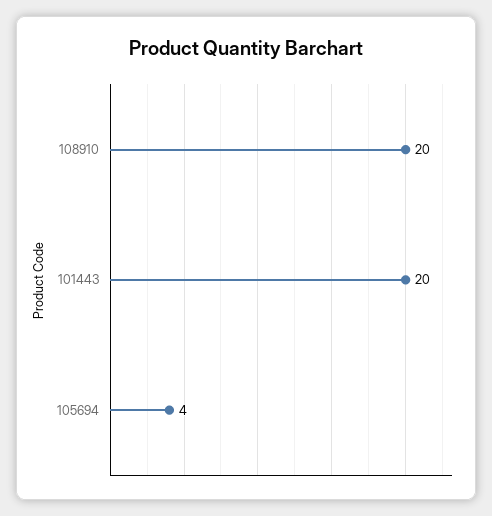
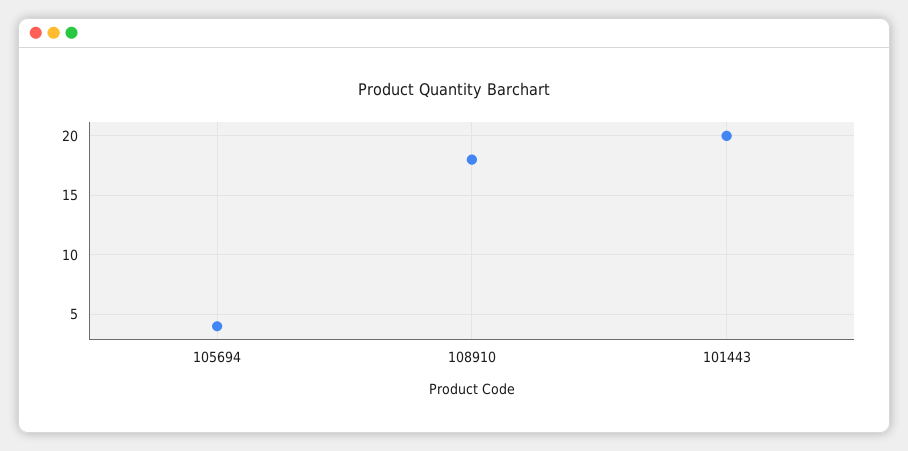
  {
-   "108910": 20,
+   "108910": 18,
    "101443": 20,
    "105694": 4
  }

